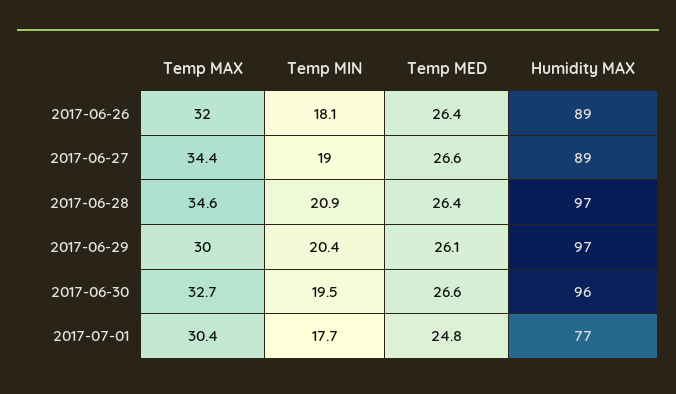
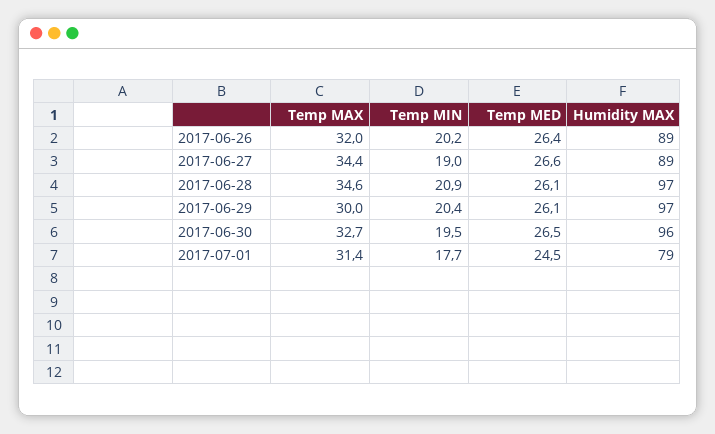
  {
    "Temp MAX": {
      "2017-06-26": 32,
      "2017-06-27": 34.4,
      "2017-06-28": 34.6,
      "2017-06-29": 30,
      "2017-06-30": 32.7,
-     "2017-07-01": 30.4
+     "2017-07-01": 31.4
    },
    "Temp MIN": {
-     "2017-06-26": 18.1,
+     "2017-06-26": 20.2,
      "2017-06-27": 19,
      "2017-06-28": 20.9,
      "2017-06-29": 20.4,
      "2017-06-30": 19.5,
      "2017-07-01": 17.7
    },
    "Temp MED": {
      "2017-06-26": 26.4,
      "2017-06-27": 26.6,
-     "2017-06-28": 26.4,
+     "2017-06-28": 26.1,
      "2017-06-29": 26.1,
-     "2017-06-30": 26.6,
+     "2017-06-30": 26.5,
-     "2017-07-01": 24.8
+     "2017-07-01": 24.5
    },
    "Humidity MAX": {
      "2017-06-26": 89,
      "2017-06-27": 89,
      "2017-06-28": 97,
      "2017-06-29": 97,
      "2017-06-30": 96,
-     "2017-07-01": 77
+     "2017-07-01": 79
    }
  }

